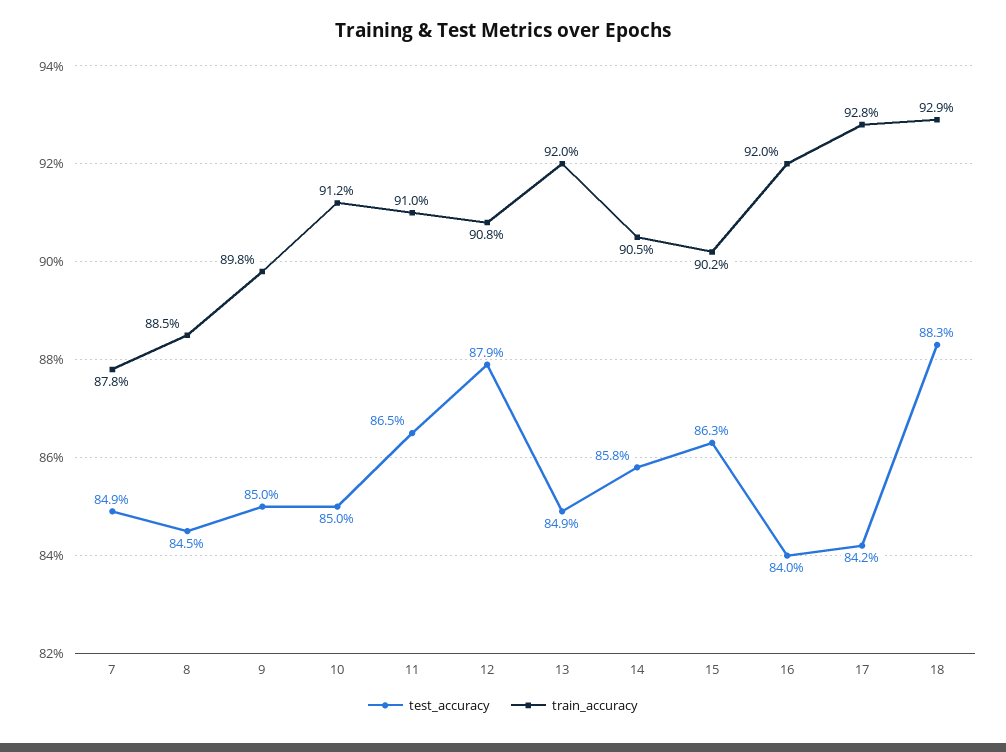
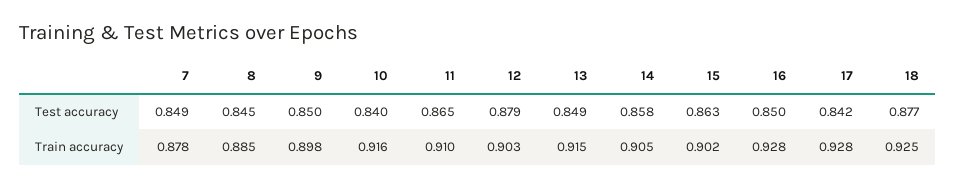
  {
    "test_accuracy": {
      "7": 0.849,
      "8": 0.845,
      "9": 0.85,
-     "10": 0.85,
+     "10": 0.84,
      "11": 0.865,
      "12": 0.879,
      "13": 0.849,
      "14": 0.858,
      "15": 0.863,
-     "16": 0.84,
+     "16": 0.85,
      "17": 0.842,
-     "18": 0.883
+     "18": 0.877
    },
    "train_accuracy": {
      "7": 0.878,
      "8": 0.885,
      "9": 0.898,
-     "10": 0.912,
+     "10": 0.916,
      "11": 0.91,
-     "12": 0.908,
+     "12": 0.903,
-     "13": 0.92,
+     "13": 0.915,
      "14": 0.905,
      "15": 0.902,
-     "16": 0.92,
+     "16": 0.928,
      "17": 0.928,
-     "18": 0.929
+     "18": 0.925
    }
  }

